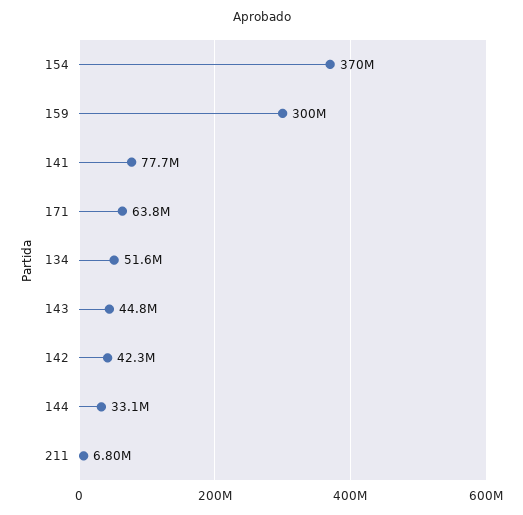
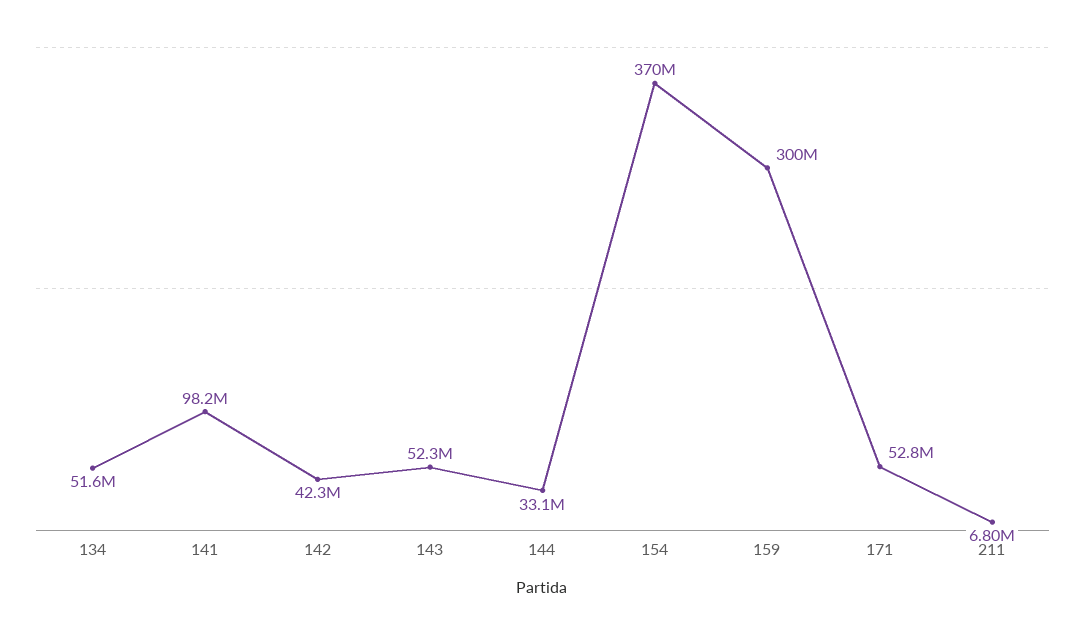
  {
    "154": 370000000,
    "159": 300000000,
-   "141": 77700000,
+   "141": 98200000,
-   "171": 63800000,
+   "171": 52800000,
    "134": 51600000,
-   "143": 44800000,
+   "143": 52300000,
    "142": 42300000,
    "144": 33100000,
    "211": 6800000
  }

